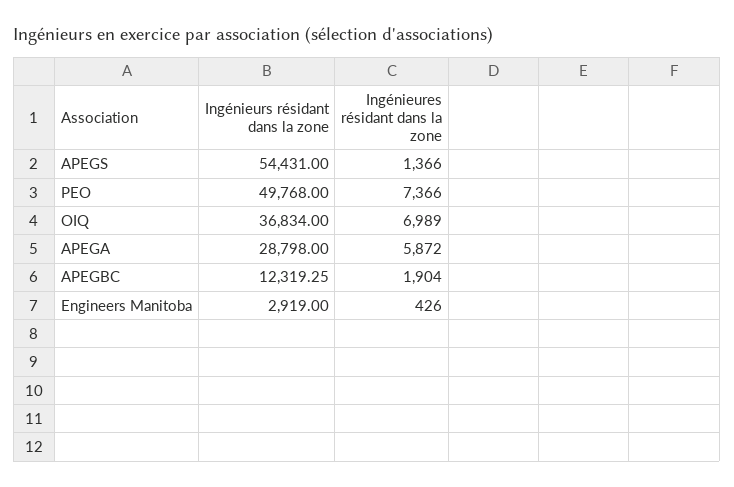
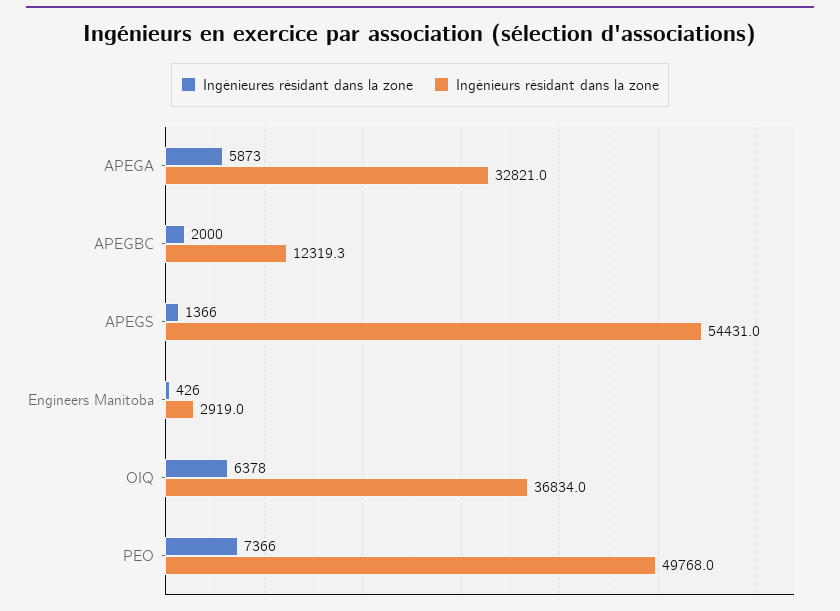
  {
    "Ingénieurs résidant dans la zone": {
      "APEGS": 54431,
      "PEO": 49768,
      "OIQ": 36834,
-     "APEGA": 28798,
+     "APEGA": 32821,
      "APEGBC": 12319.25,
      "Engineers Manitoba": 2919
    },
    "Ingénieures résidant dans la zone": {
      "APEGS": 1366,
      "PEO": 7366,
-     "OIQ": 6989,
+     "OIQ": 6378,
-     "APEGA": 5872,
+     "APEGA": 5873,
-     "APEGBC": 1904,
+     "APEGBC": 2000,
      "Engineers Manitoba": 426
    }
  }

